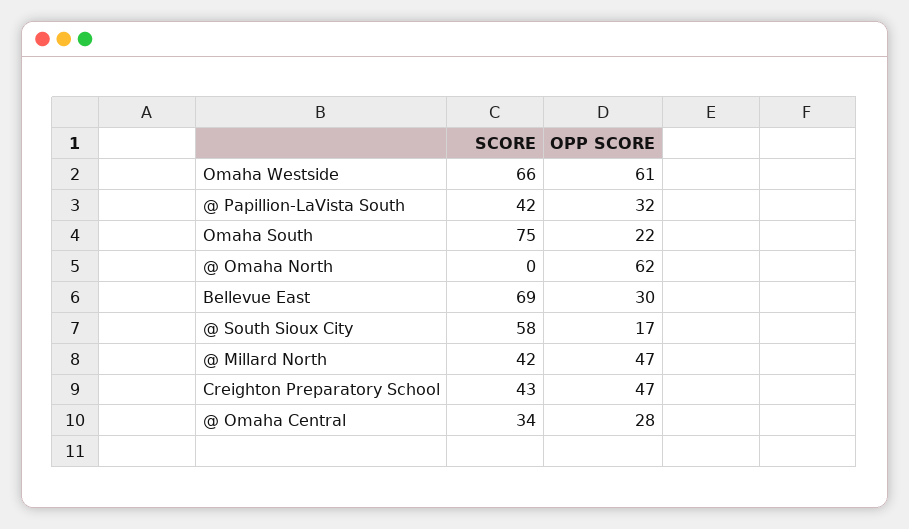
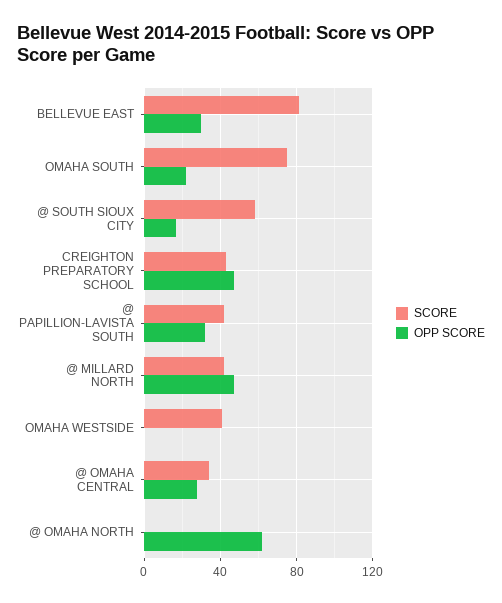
  {
    "SCORE": {
-     "Omaha Westside": 66,
+     "Omaha Westside": 40,
      "@ Papillion-LaVista South": 42,
      "Omaha South": 75,
      "@ Omaha North": 0,
-     "Bellevue East": 69,
+     "Bellevue East": 80,
      "@ South Sioux City": 58,
      "@ Millard North": 42,
      "Creighton Preparatory School": 43,
      "@ Omaha Central": 34
    },
    "OPP SCORE": {
-     "Omaha Westside": 61,
+     "Omaha Westside": 0,
      "@ Papillion-LaVista South": 32,
      "Omaha South": 22,
      "@ Omaha North": 62,
      "Bellevue East": 30,
      "@ South Sioux City": 17,
      "@ Millard North": 47,
      "Creighton Preparatory School": 47,
      "@ Omaha Central": 28
    }
  }

